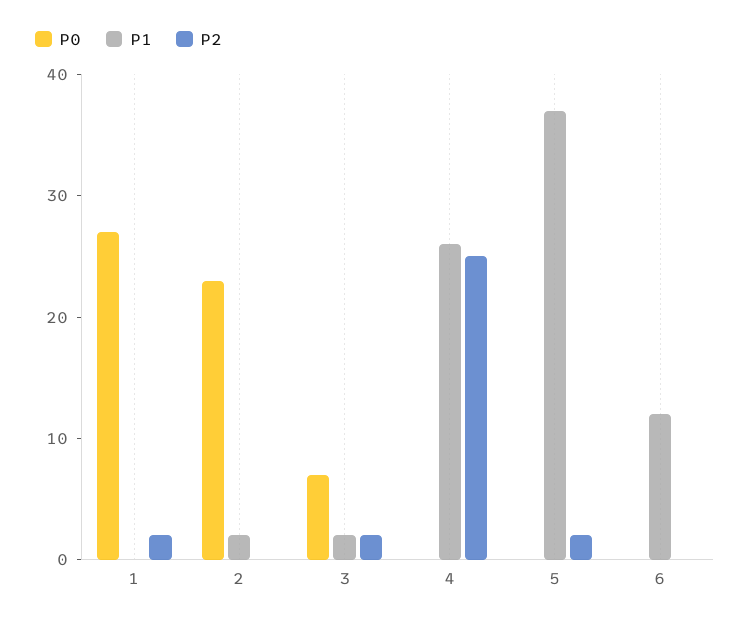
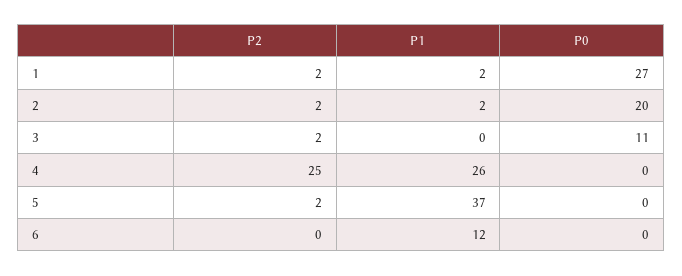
  {
    "P0": {
      "1": 27,
-     "2": 23,
+     "2": 20,
-     "3": 7,
+     "3": 11,
      "4": 0,
      "5": 0,
      "6": 0
    },
    "P1": {
-     "1": 0,
+     "1": 2,
      "2": 2,
-     "3": 2,
+     "3": 0,
      "4": 26,
      "5": 37,
      "6": 12
    },
    "P2": {
      "1": 2,
-     "2": 0,
+     "2": 2,
      "3": 2,
      "4": 25,
      "5": 2,
      "6": 0
    }
  }

